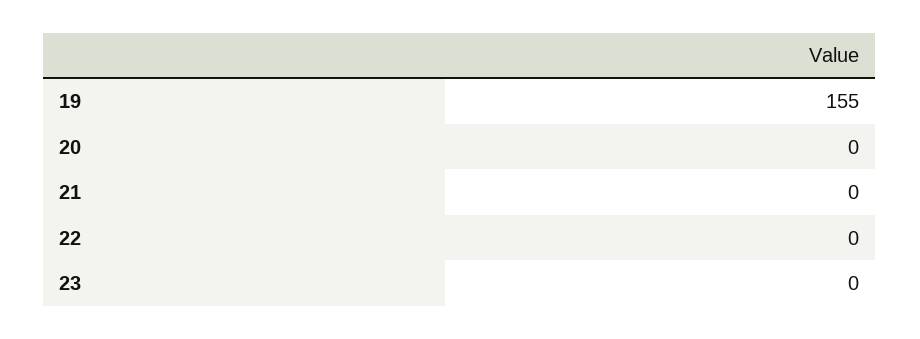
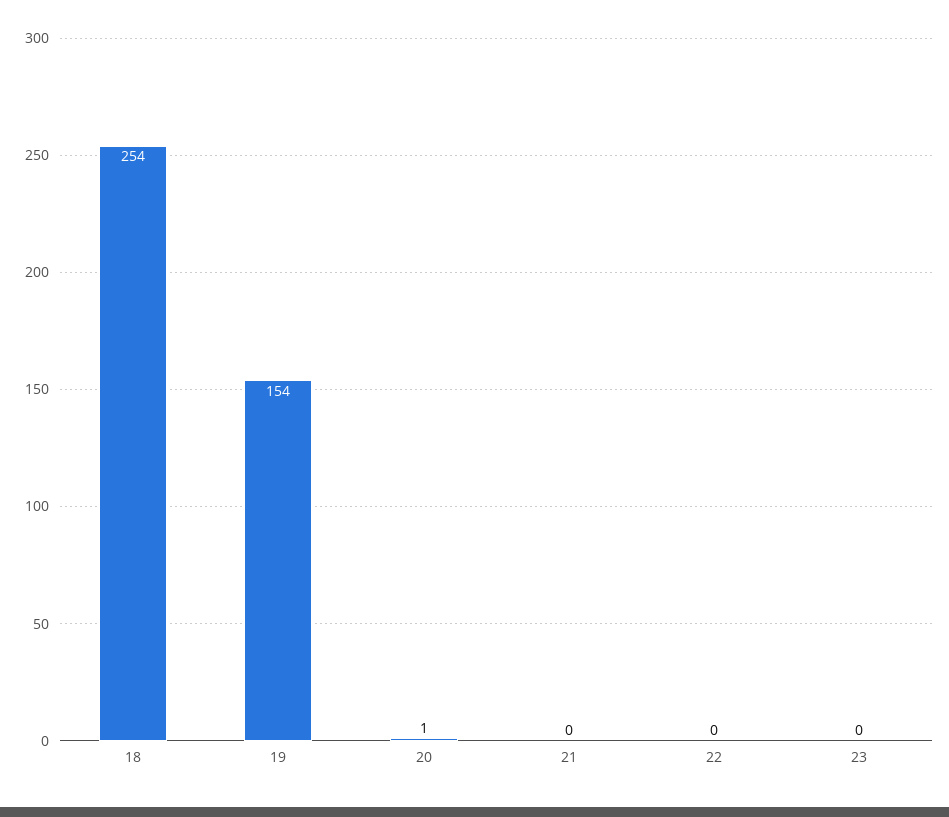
  {
-   "19": 155,
+   "19": 154,
-   "20": 0,
+   "20": 1,
    "21": 0,
    "22": 0,
-   "23": 0
+   "23": 0,
+   "18": 254
  }

